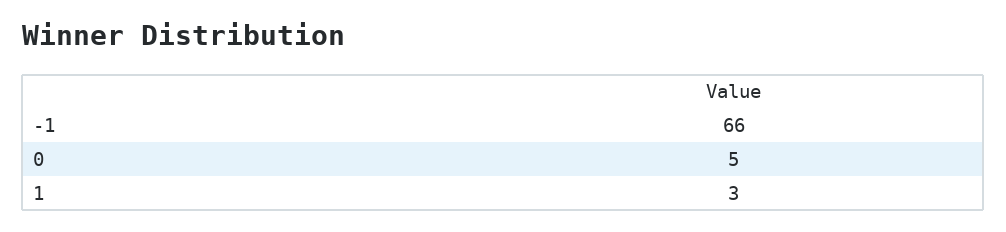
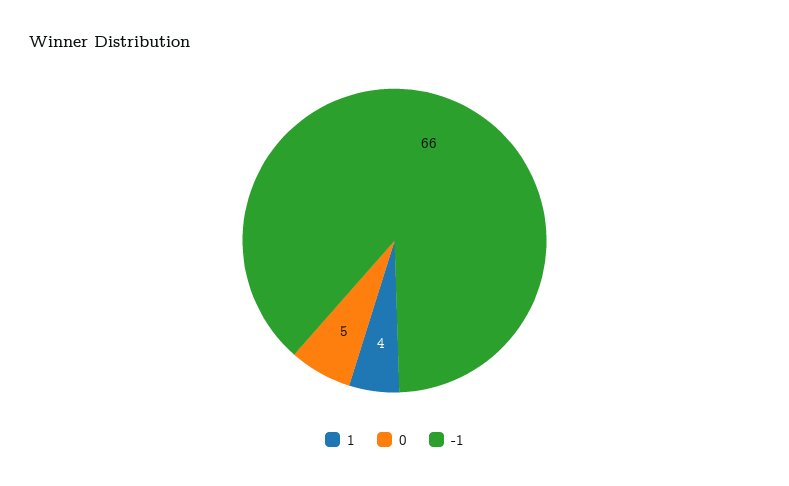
  {
    "-1": 66,
    "0": 5,
-   "1": 3
+   "1": 4
  }

